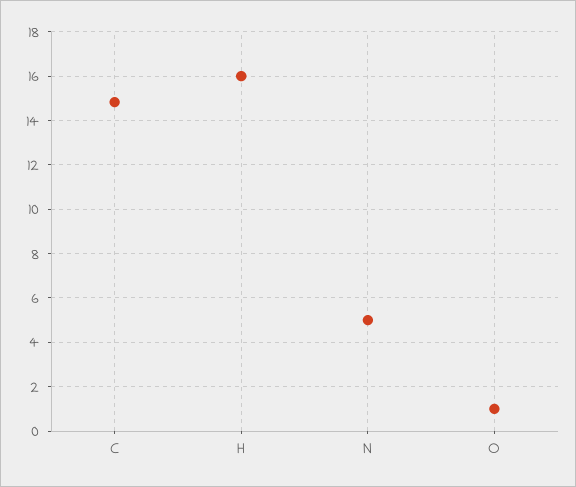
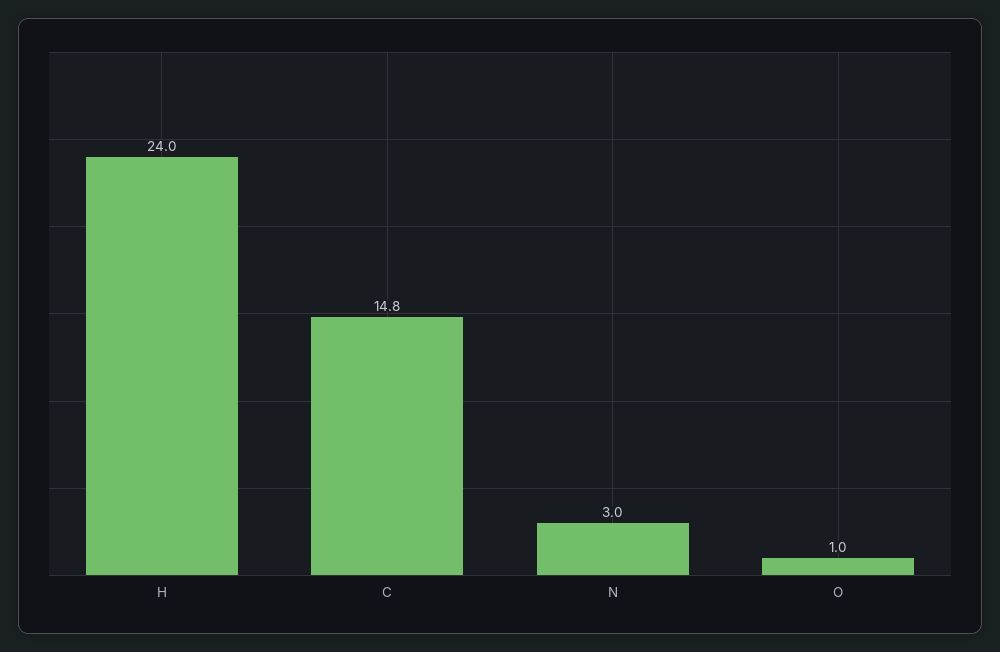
  {
    "C": 14.8,
-   "H": 16,
+   "H": 24,
-   "N": 5,
+   "N": 3,
    "O": 1
  }

